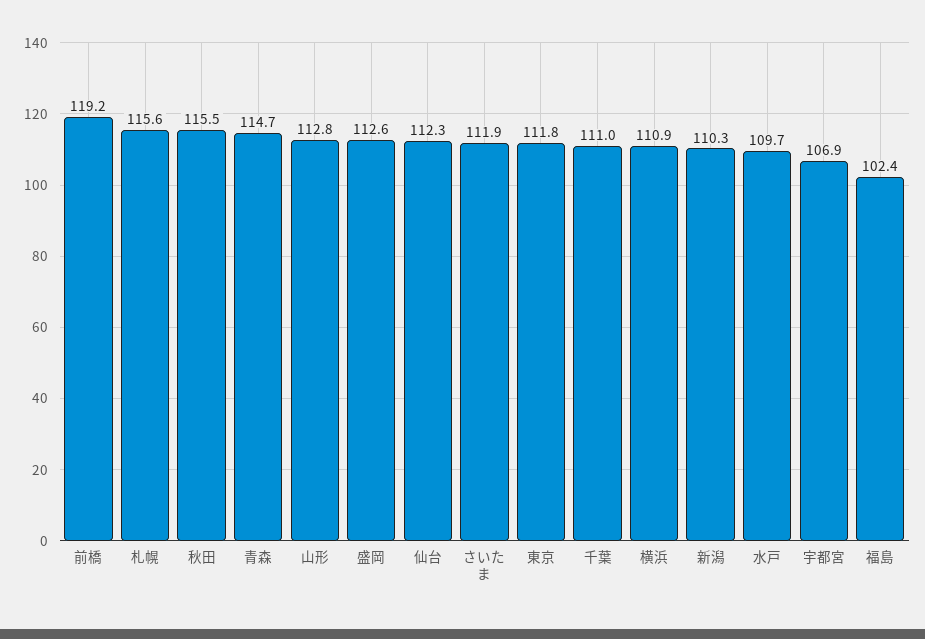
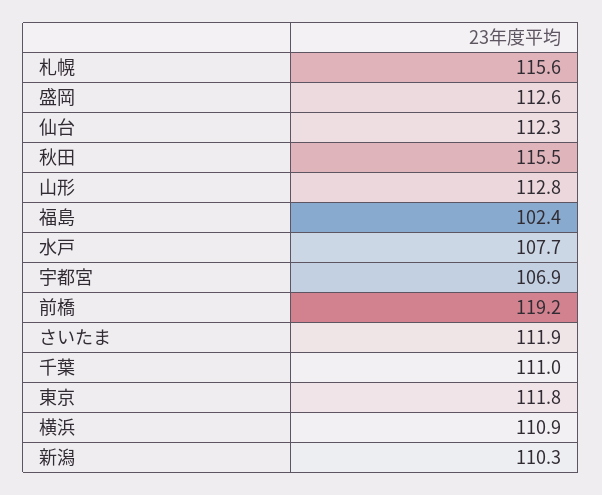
  {
    "前橋": 119.2,
    "札幌": 115.6,
    "秋田": 115.5,
-   "青森": 114.7,
    "山形": 112.8,
    "盛岡": 112.6,
    "仙台": 112.3,
    "さいたま": 111.9,
    "東京": 111.8,
    "千葉": 111,
    "横浜": 110.9,
    "新潟": 110.3,
-   "水戸": 109.7,
+   "水戸": 107.7,
    "宇都宮": 106.9,
    "福島": 102.4
  }

